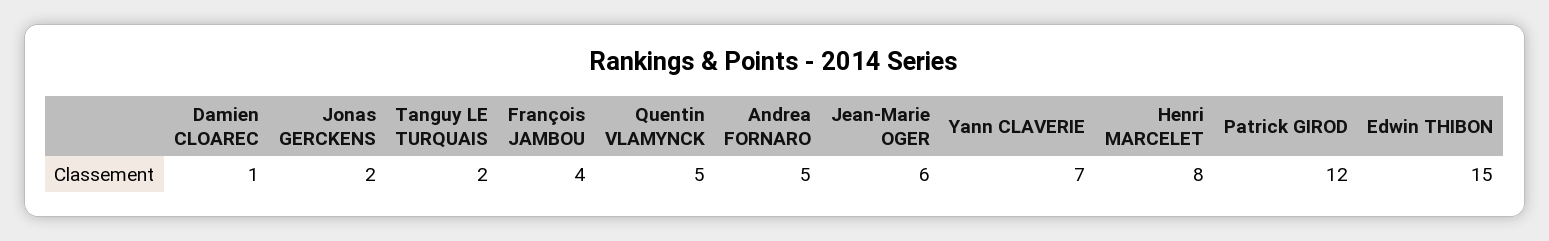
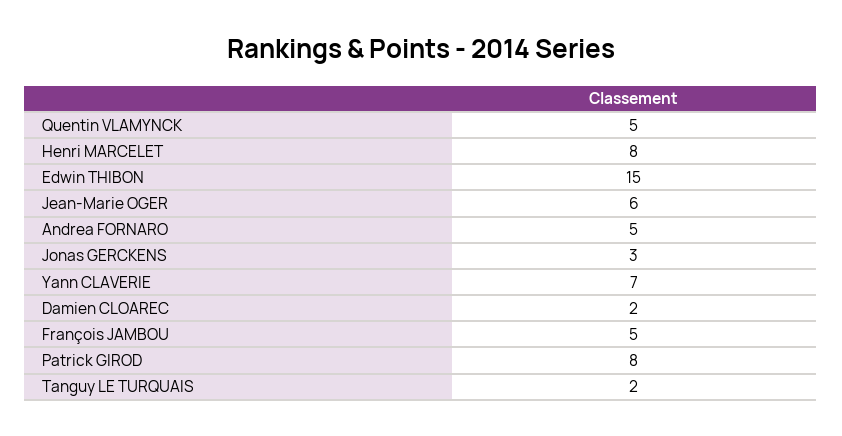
  {
-   "Damien CLOAREC": 1,
+   "Damien CLOAREC": 2,
-   "Jonas GERCKENS": 2,
+   "Jonas GERCKENS": 3,
    "Tanguy LE TURQUAIS": 2,
-   "François JAMBOU": 4,
+   "François JAMBOU": 5,
    "Quentin VLAMYNCK": 5,
    "Andrea FORNARO": 5,
    "Jean-Marie OGER": 6,
    "Yann CLAVERIE": 7,
    "Henri MARCELET": 8,
-   "Patrick GIROD": 12,
+   "Patrick GIROD": 8,
    "Edwin THIBON": 15
  }

